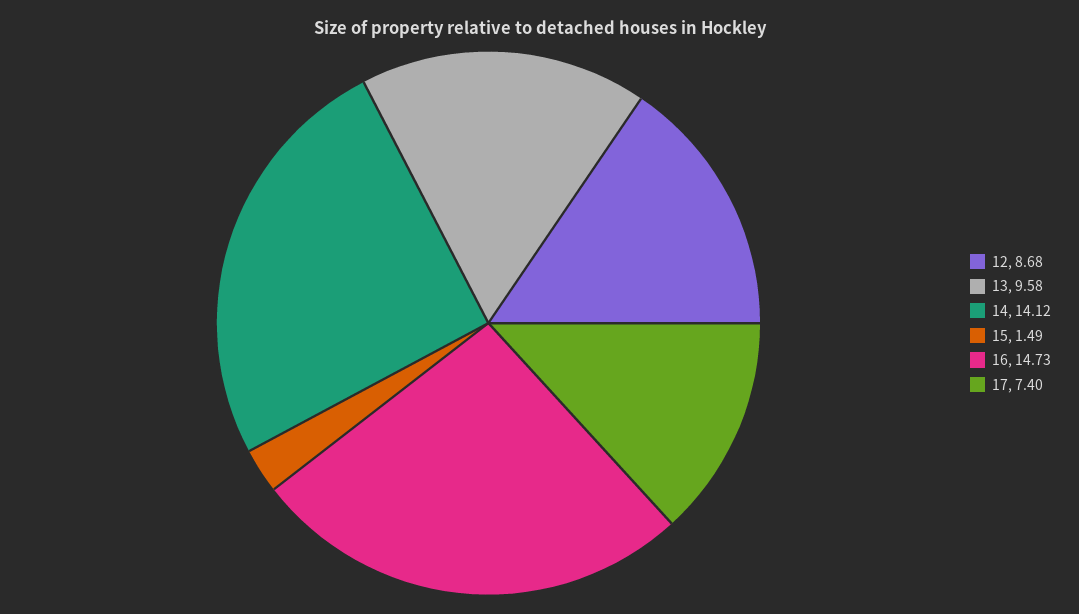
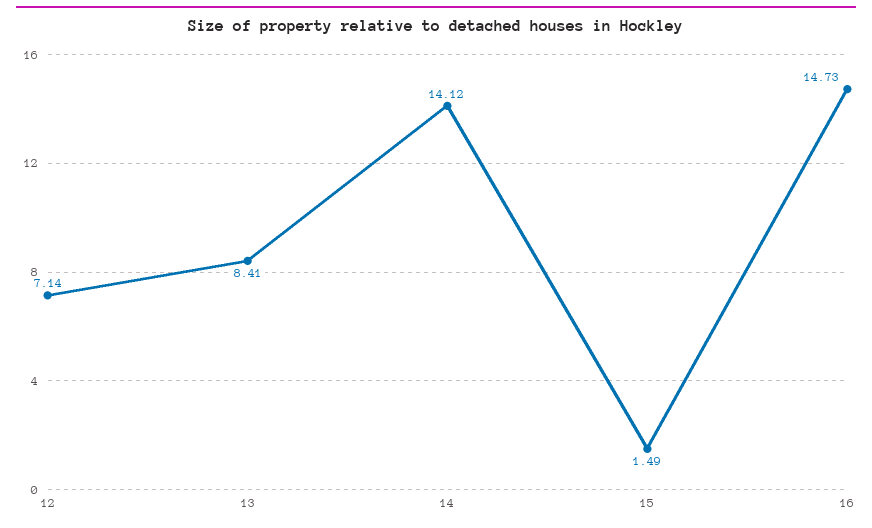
  {
-   "12": 8.68,
+   "12": 7.14,
-   "13": 9.58,
+   "13": 8.41,
    "14": 14.12,
    "15": 1.49,
-   "16": 14.73,
+   "16": 14.73
-   "17": 7.4
  }

